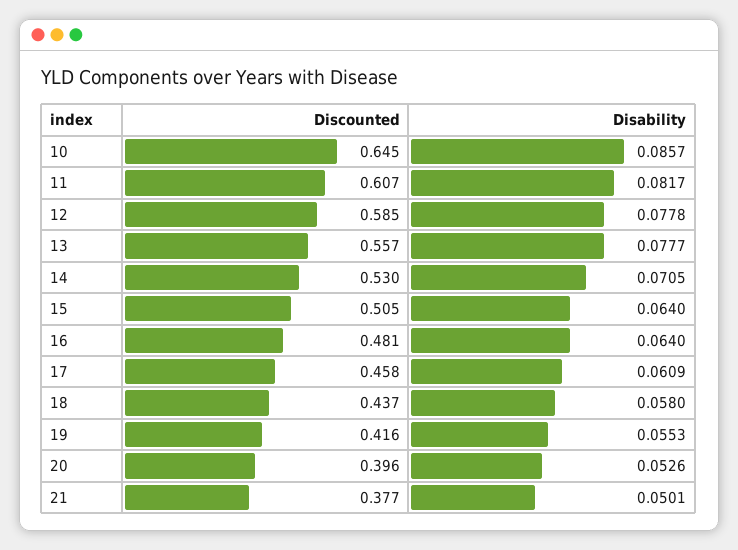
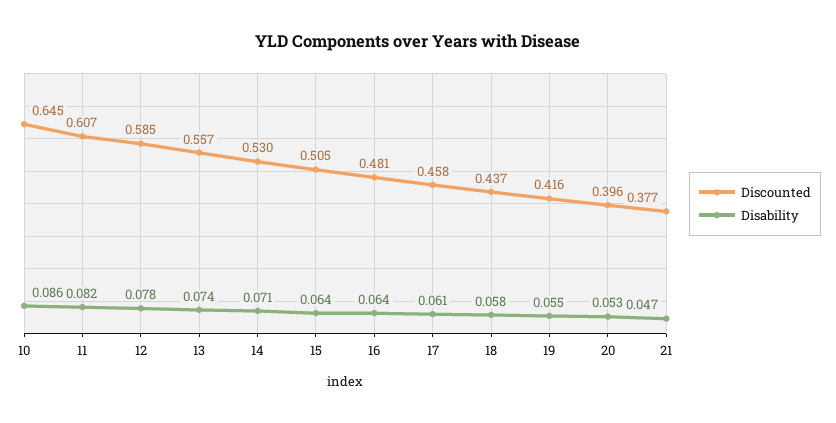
  {
    "Discounted": {
      "10": 0.645,
      "11": 0.607,
      "12": 0.585,
      "13": 0.557,
      "14": 0.53,
      "15": 0.505,
      "16": 0.481,
      "17": 0.458,
      "18": 0.437,
      "19": 0.416,
      "20": 0.396,
      "21": 0.377
    },
    "Disability": {
      "10": 0.0857,
      "11": 0.0817,
      "12": 0.0778,
-     "13": 0.0777,
+     "13": 0.074,
      "14": 0.0705,
      "15": 0.064,
      "16": 0.064,
      "17": 0.0609,
      "18": 0.058,
      "19": 0.0553,
      "20": 0.0526,
-     "21": 0.0501
+     "21": 0.047
    }
  }

